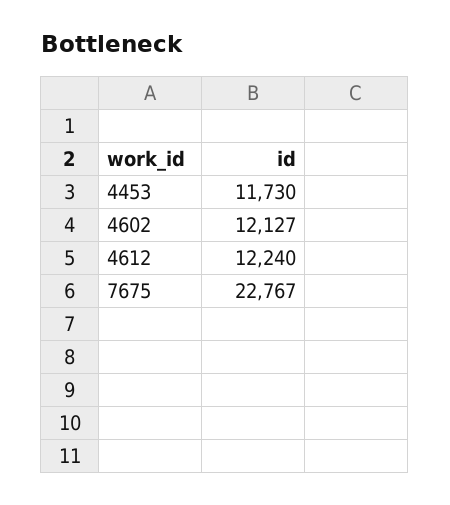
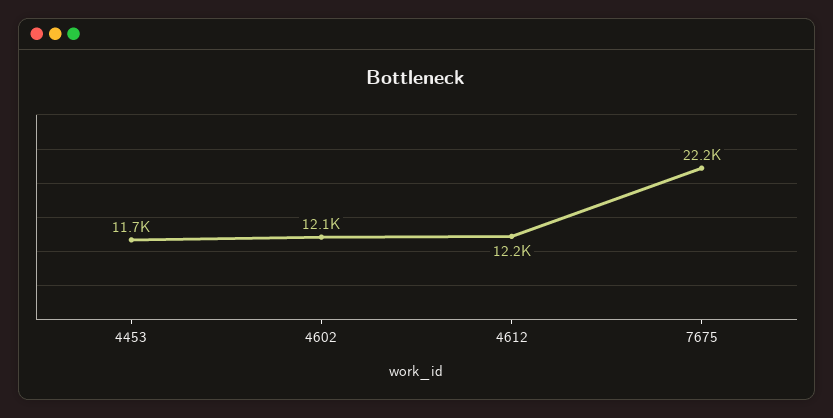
  {
    "4453": 11730,
    "4602": 12127,
    "4612": 12240,
-   "7675": 22767
+   "7675": 22200
  }

